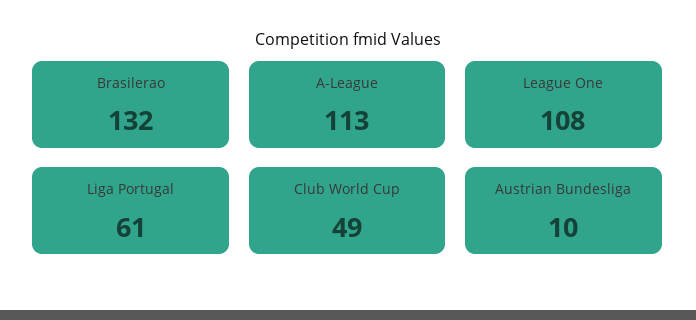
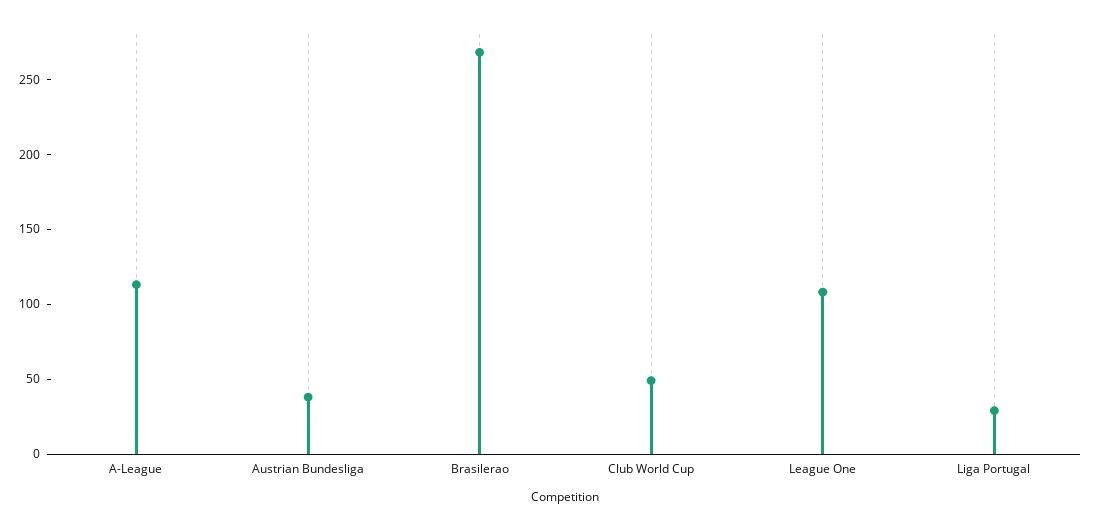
  {
-   "Brasilerao": 132,
+   "Brasilerao": 270,
    "A-League": 113,
    "League One": 108,
-   "Liga Portugal": 61,
+   "Liga Portugal": 30,
    "Club World Cup": 49,
-   "Austrian Bundesliga": 10
+   "Austrian Bundesliga": 40
  }

